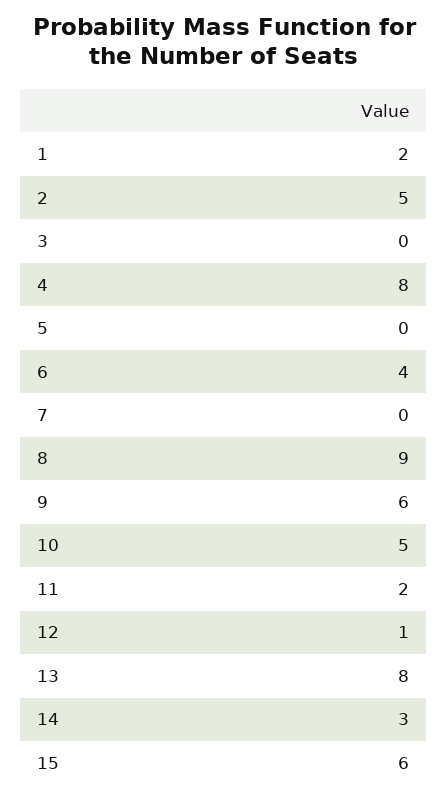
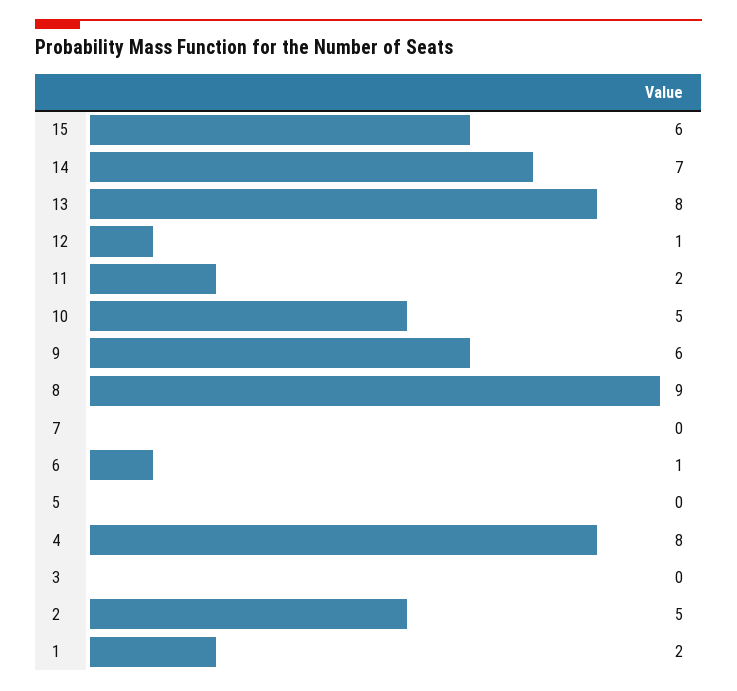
  {
    "1": 2,
    "2": 5,
    "3": 0,
    "4": 8,
    "5": 0,
-   "6": 4,
+   "6": 1,
    "7": 0,
    "8": 9,
    "9": 6,
    "10": 5,
    "11": 2,
    "12": 1,
    "13": 8,
-   "14": 3,
+   "14": 7,
    "15": 6
  }

